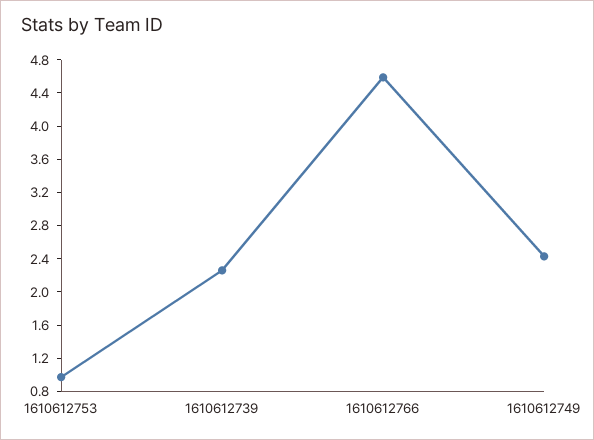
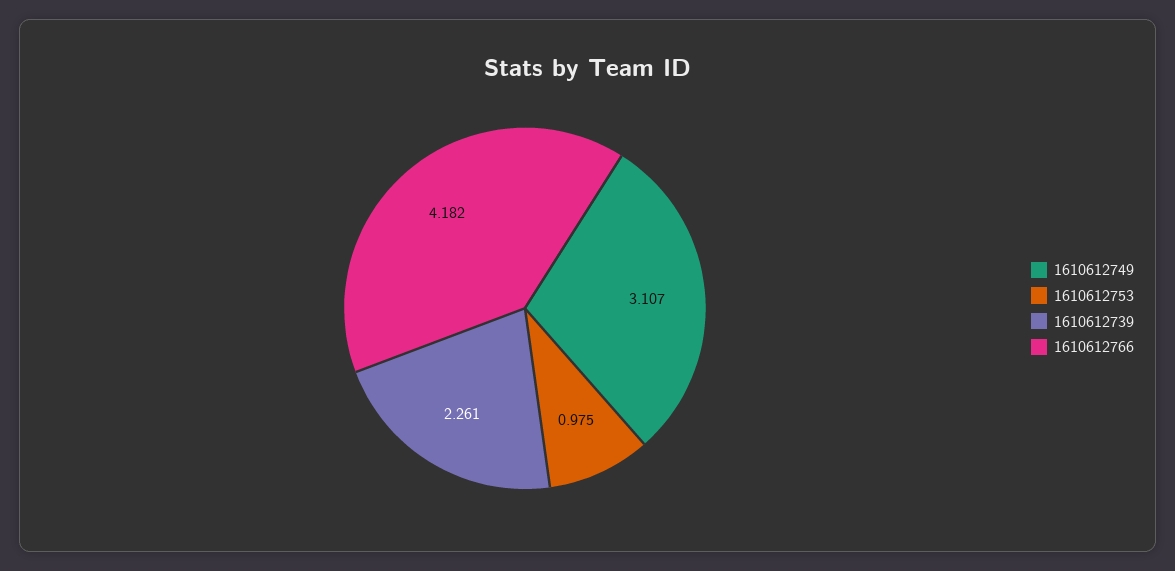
  {
    "1610612753": 0.975,
    "1610612739": 2.261,
-   "1610612766": 4.6,
+   "1610612766": 4.182,
-   "1610612749": 2.4
+   "1610612749": 3.107
  }

